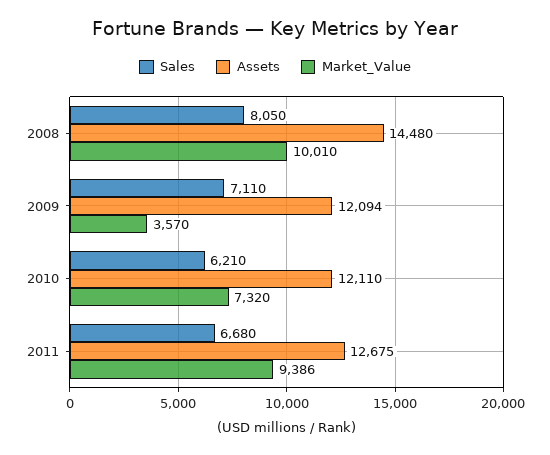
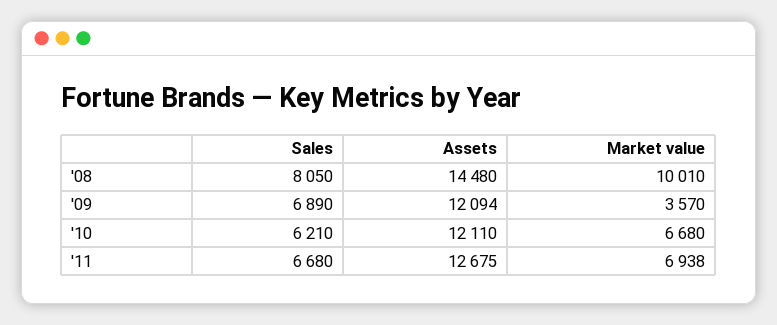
  {
    "Sales": {
      "2008": 8050,
-     "2009": 7110,
+     "2009": 6890,
      "2010": 6210,
      "2011": 6680
    },
    "Assets": {
      "2008": 14480,
      "2009": 12094,
      "2010": 12110,
      "2011": 12675
    },
    "Market_Value": {
      "2008": 10010,
      "2009": 3570,
-     "2010": 7320,
+     "2010": 6680,
-     "2011": 9386
+     "2011": 6938
    }
  }

